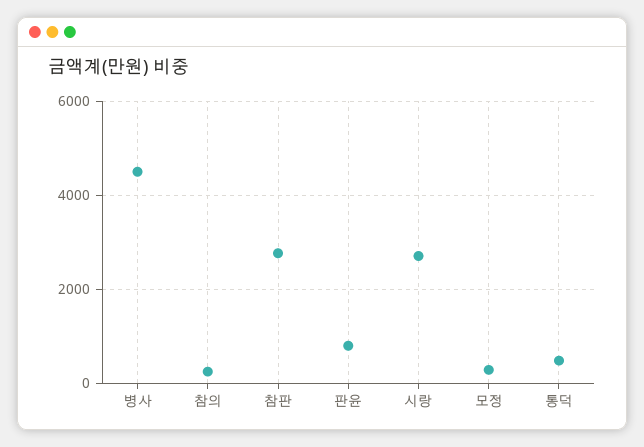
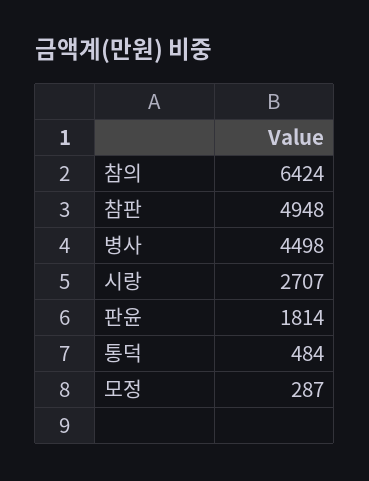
  {
    "병사": 4498,
-   "참의": 200,
+   "참의": 6424,
-   "참판": 2800,
+   "참판": 4948,
-   "판윤": 800,
+   "판윤": 1814,
    "시랑": 2707,
    "모정": 287,
    "통덕": 484
  }

